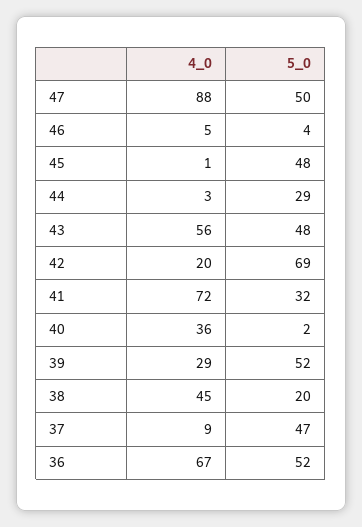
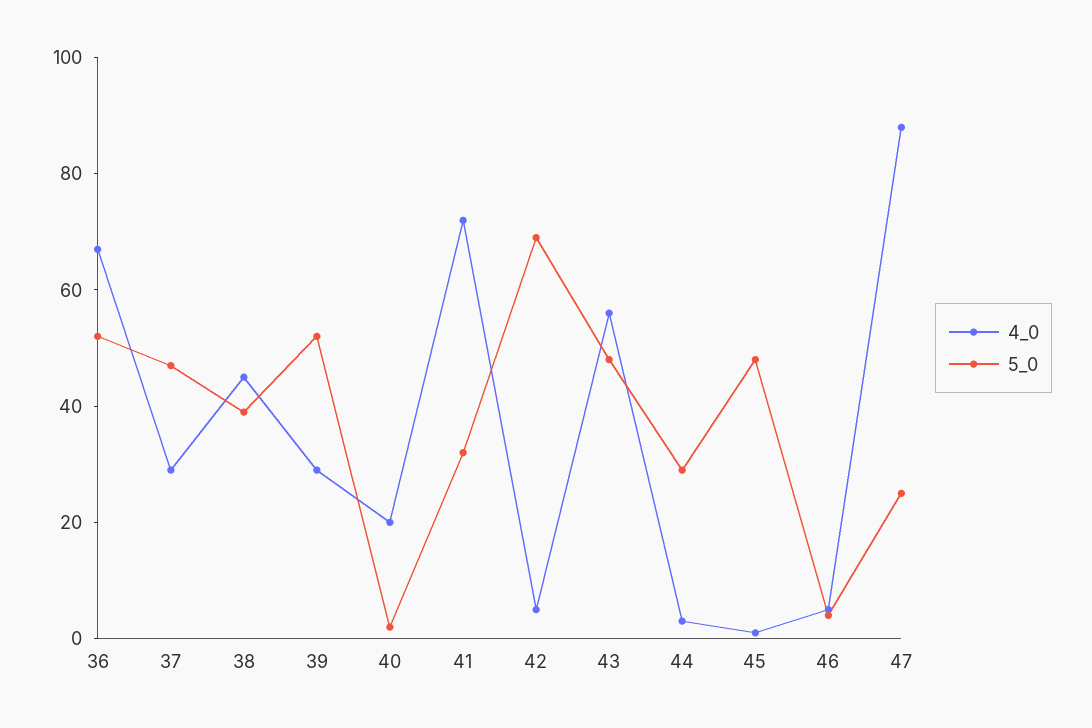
  {
    "4_0": {
      "47": 88,
      "46": 5,
      "45": 1,
      "44": 3,
      "43": 56,
-     "42": 20,
+     "42": 5,
      "41": 72,
-     "40": 36,
+     "40": 20,
      "39": 29,
      "38": 45,
-     "37": 9,
+     "37": 30,
      "36": 67
    },
    "5_0": {
-     "47": 50,
+     "47": 25,
      "46": 4,
      "45": 48,
      "44": 29,
      "43": 48,
      "42": 69,
      "41": 32,
      "40": 2,
      "39": 52,
-     "38": 20,
+     "38": 40,
      "37": 47,
      "36": 52
    }
  }

